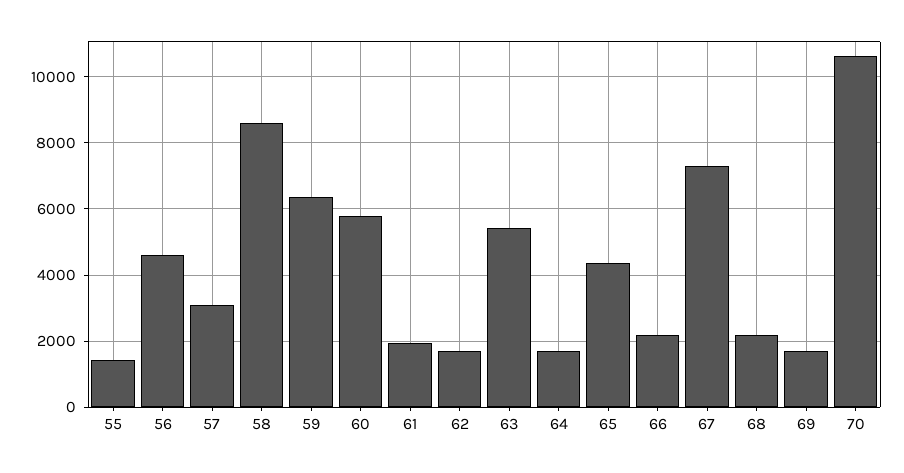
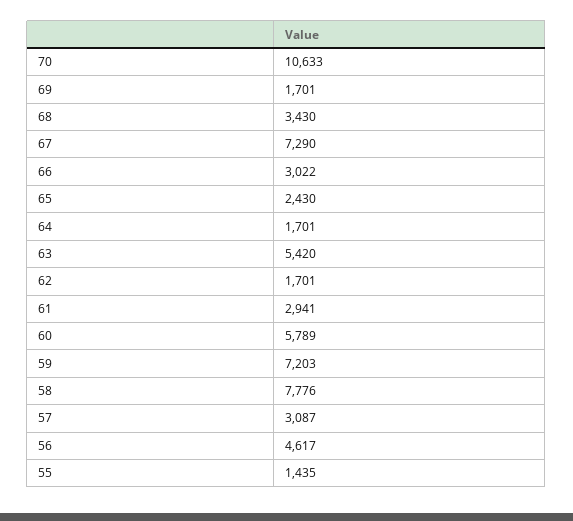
  {
    "55": 1435,
    "56": 4617,
    "57": 3087,
-   "58": 8600,
+   "58": 7776,
-   "59": 6400,
+   "59": 7203,
    "60": 5789,
-   "61": 2000,
+   "61": 2941,
    "62": 1701,
    "63": 5420,
    "64": 1701,
-   "65": 4400,
+   "65": 2430,
-   "66": 2200,
+   "66": 3022,
    "67": 7290,
-   "68": 2200,
+   "68": 3430,
    "69": 1701,
    "70": 10633
  }

